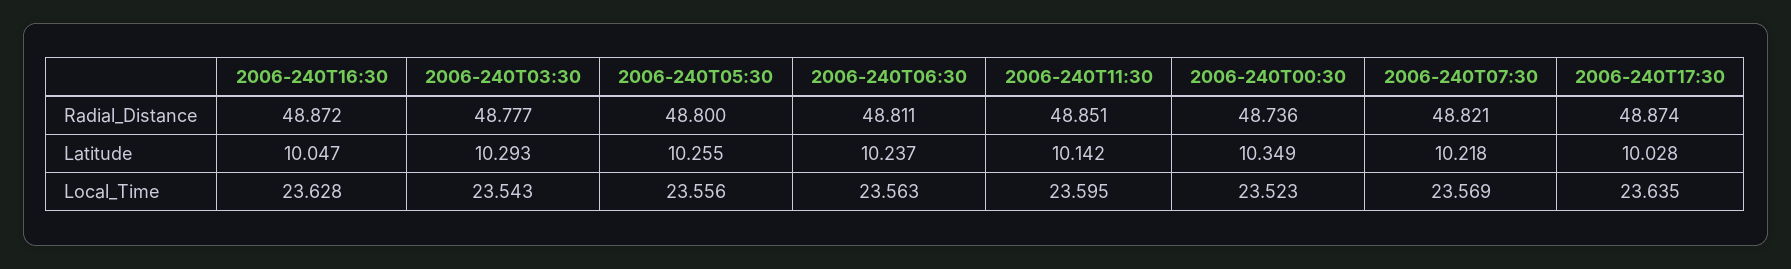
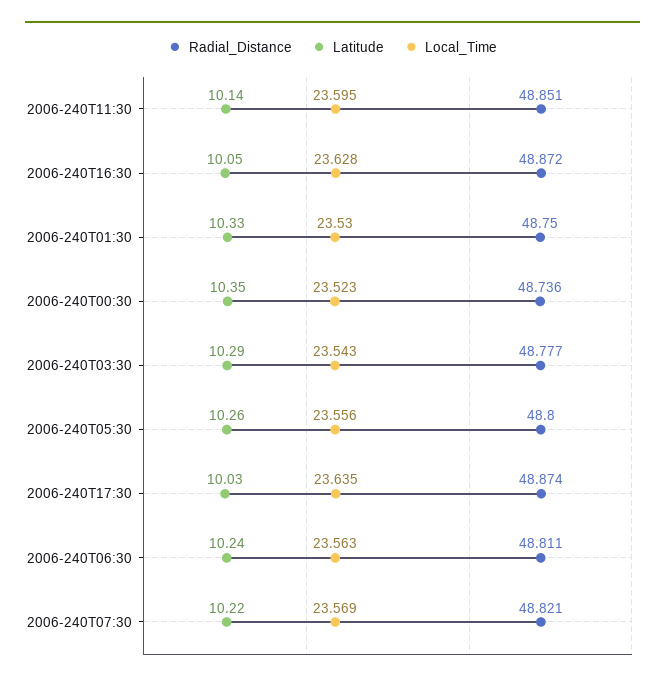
  {
    "Radial_Distance": {
      "2006-240T16:30": 48.872,
      "2006-240T03:30": 48.777,
      "2006-240T05:30": 48.8,
      "2006-240T06:30": 48.811,
      "2006-240T11:30": 48.851,
      "2006-240T00:30": 48.736,
      "2006-240T07:30": 48.821,
-     "2006-240T17:30": 48.874
+     "2006-240T17:30": 48.874,
+     "2006-240T01:30": 48.75
    },
    "Latitude": {
      "2006-240T16:30": 10.047,
      "2006-240T03:30": 10.293,
      "2006-240T05:30": 10.255,
      "2006-240T06:30": 10.237,
      "2006-240T11:30": 10.142,
      "2006-240T00:30": 10.349,
      "2006-240T07:30": 10.218,
-     "2006-240T17:30": 10.028
+     "2006-240T17:30": 10.028,
+     "2006-240T01:30": 10.33
    },
    "Local_Time": {
      "2006-240T16:30": 23.628,
      "2006-240T03:30": 23.543,
      "2006-240T05:30": 23.556,
      "2006-240T06:30": 23.563,
      "2006-240T11:30": 23.595,
      "2006-240T00:30": 23.523,
      "2006-240T07:30": 23.569,
-     "2006-240T17:30": 23.635
+     "2006-240T17:30": 23.635,
+     "2006-240T01:30": 23.53
    }
  }

